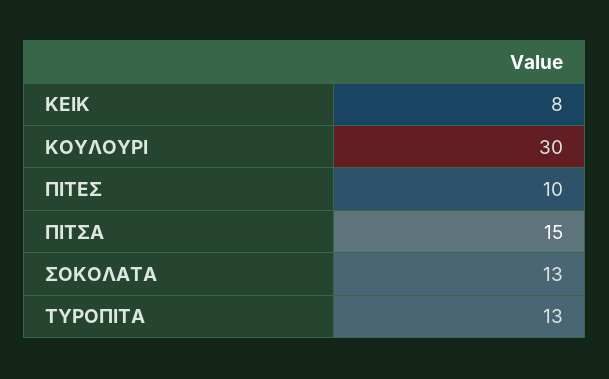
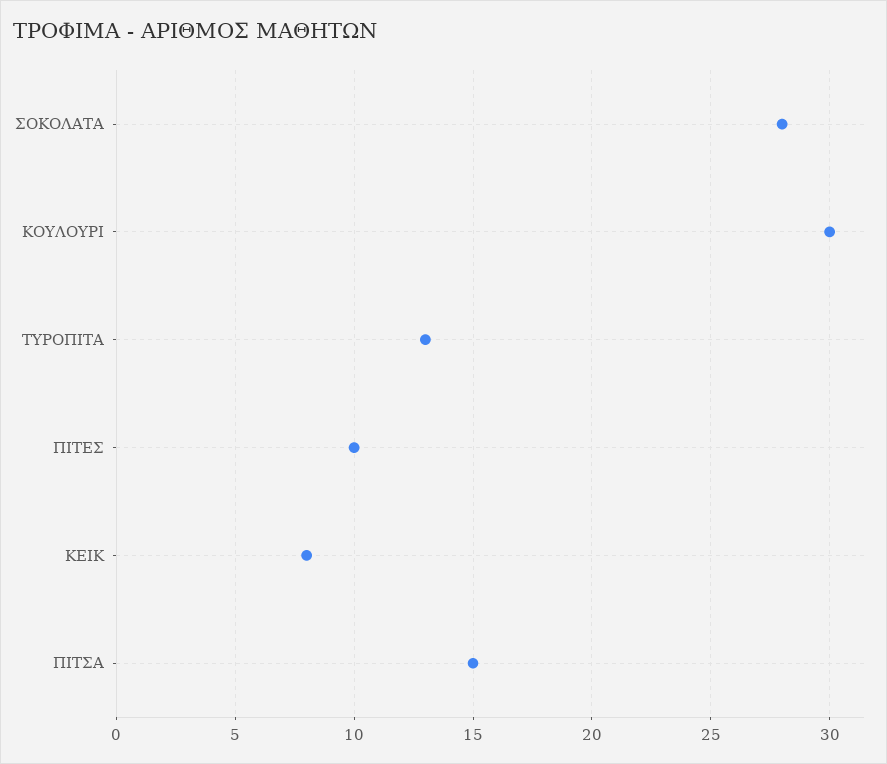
  {
    "ΚΕΙΚ": 8,
    "ΚΟΥΛΟΥΡΙ": 30,
    "ΠΙΤΕΣ": 10,
    "ΠΙΤΣΑ": 15,
-   "ΣΟΚΟΛΑΤΑ": 13,
+   "ΣΟΚΟΛΑΤΑ": 28,
    "ΤΥΡΟΠΙΤΑ": 13
  }

